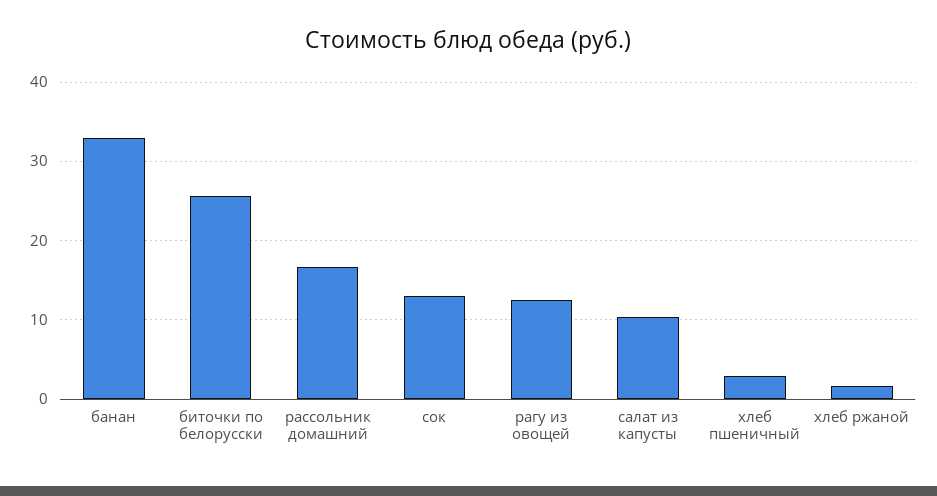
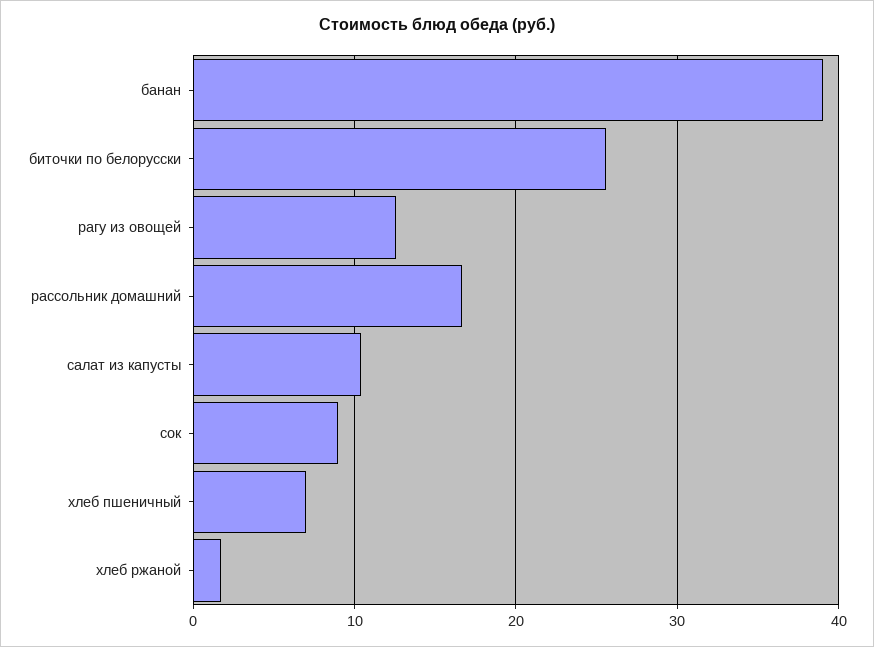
  {
-   "банан": 33,
+   "банан": 39,
    "биточки по белорусски": 26,
    "рассольник домашний": 17,
-   "сок": 13,
+   "сок": 9,
    "рагу из овощей": 13,
    "салат из капусты": 10,
-   "хлеб пшеничный": 3,
+   "хлеб пшеничный": 7,
    "хлеб ржаной": 2
  }

